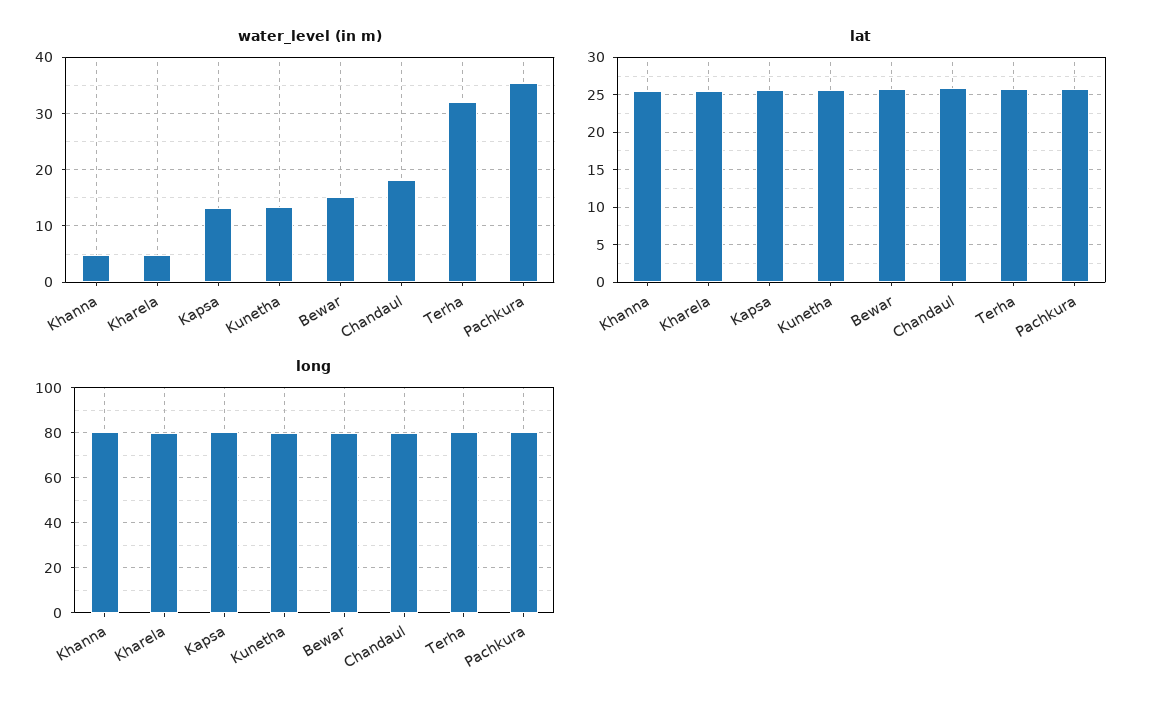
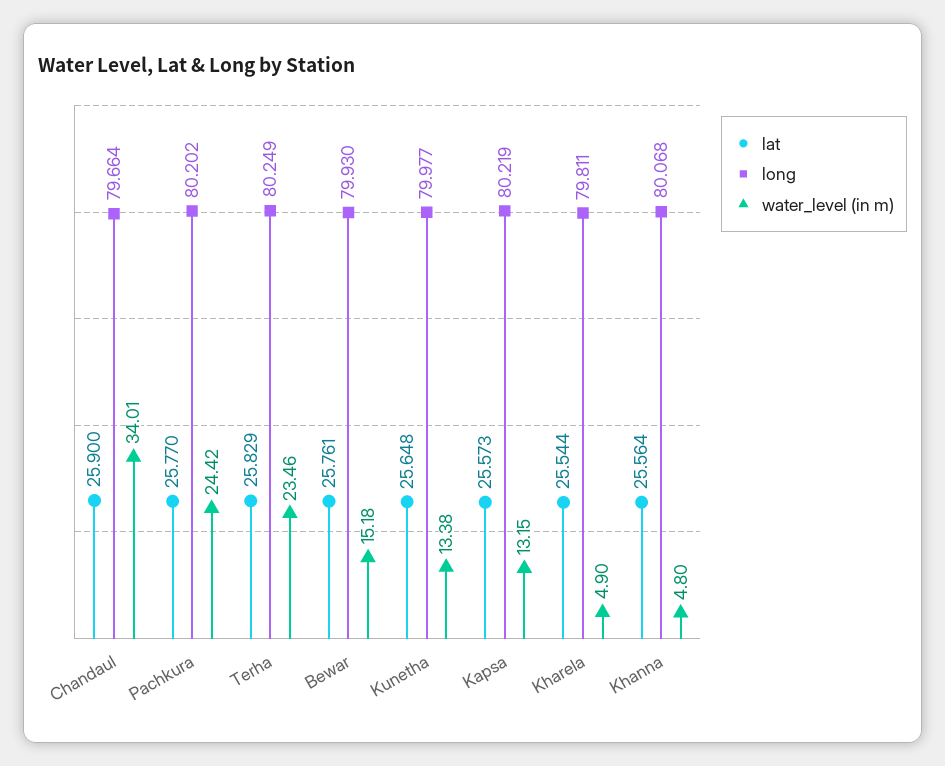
  {
    "water_level (in m)": {
      "Khanna": 4.8,
      "Kharela": 4.9,
      "Kapsa": 13.15,
      "Kunetha": 13.38,
      "Bewar": 15.18,
-     "Chandaul": 18,
+     "Chandaul": 34.01,
-     "Terha": 32,
+     "Terha": 23.46,
-     "Pachkura": 36
+     "Pachkura": 24.42
    },
    "lat": {
      "Khanna": 25.564,
      "Kharela": 25.544,
      "Kapsa": 25.573,
      "Kunetha": 25.648,
      "Bewar": 25.761,
      "Chandaul": 25.9,
      "Terha": 25.829,
      "Pachkura": 25.77
    },
    "long": {
      "Khanna": 80.068,
      "Kharela": 79.811,
      "Kapsa": 80.219,
      "Kunetha": 79.977,
      "Bewar": 79.93,
      "Chandaul": 79.664,
      "Terha": 80.249,
      "Pachkura": 80.202
    }
  }

